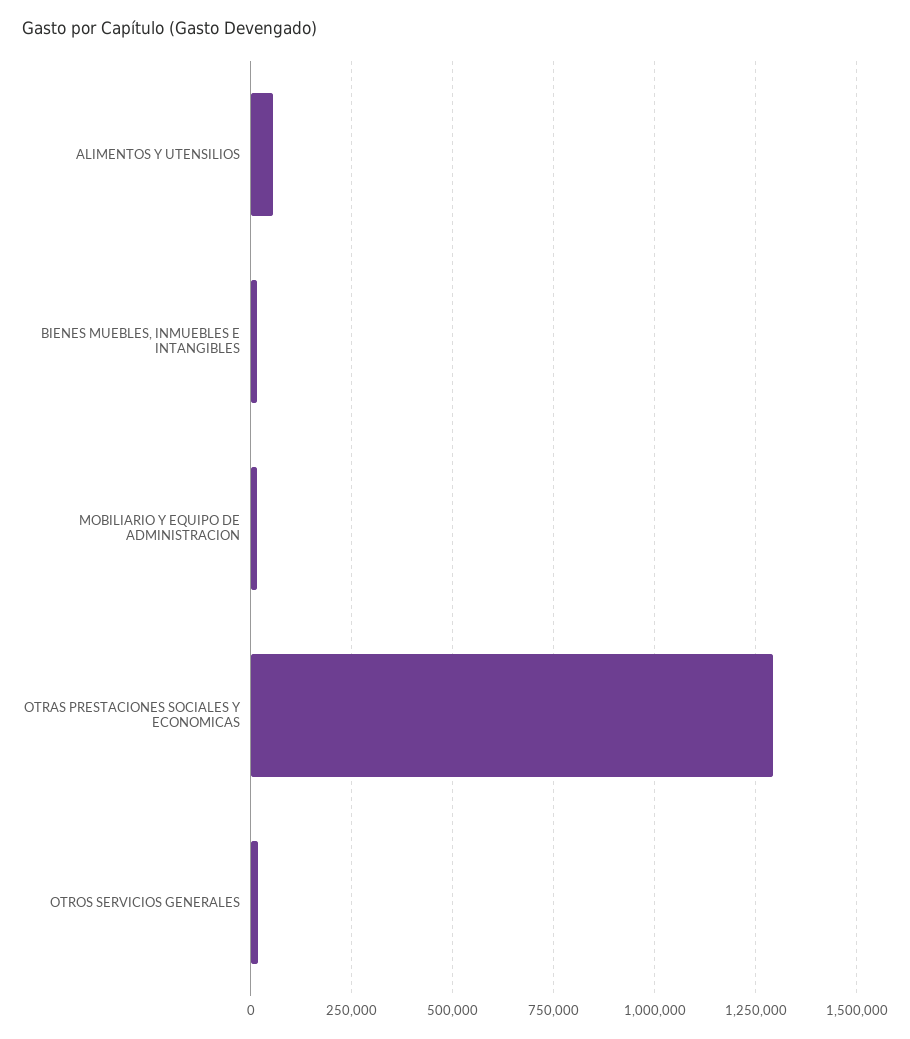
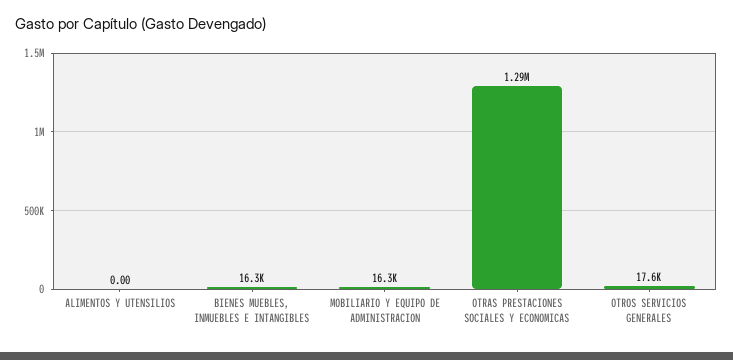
  {
-   "ALIMENTOS Y UTENSILIOS": 50000,
+   "ALIMENTOS Y UTENSILIOS": 0,
    "BIENES MUEBLES, INMUEBLES E INTANGIBLES": 16300,
    "MOBILIARIO Y EQUIPO DE ADMINISTRACION": 16300,
    "OTRAS PRESTACIONES SOCIALES Y ECONOMICAS": 1290000,
    "OTROS SERVICIOS GENERALES": 17600
  }

